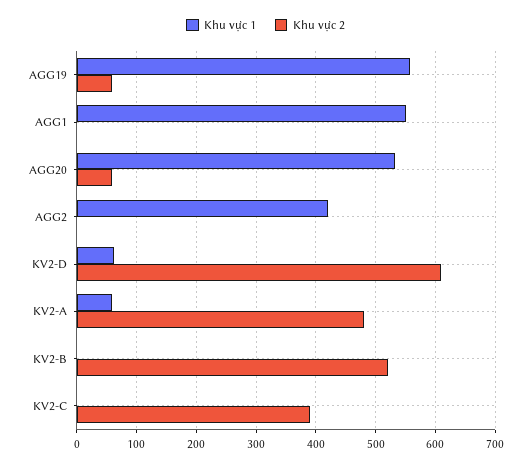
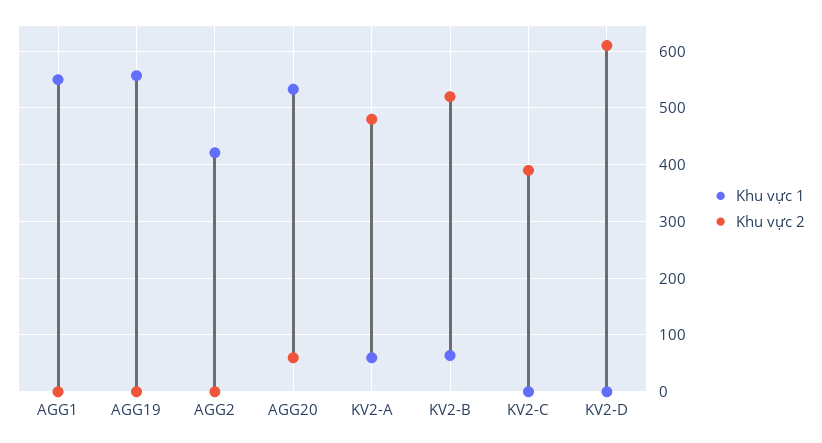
  {
    "Khu vực 1": {
      "AGG19": 560,
      "AGG1": 560,
      "AGG20": 540,
      "AGG2": 420,
-     "KV2-D": 60,
+     "KV2-D": 0,
      "KV2-A": 60,
-     "KV2-B": 0,
+     "KV2-B": 60,
      "KV2-C": 0
    },
    "Khu vực 2": {
-     "AGG19": 60,
+     "AGG19": 0,
      "AGG1": 0,
      "AGG20": 60,
      "AGG2": 0,
      "KV2-D": 620,
      "KV2-A": 480,
      "KV2-B": 520,
      "KV2-C": 400
    }
  }

